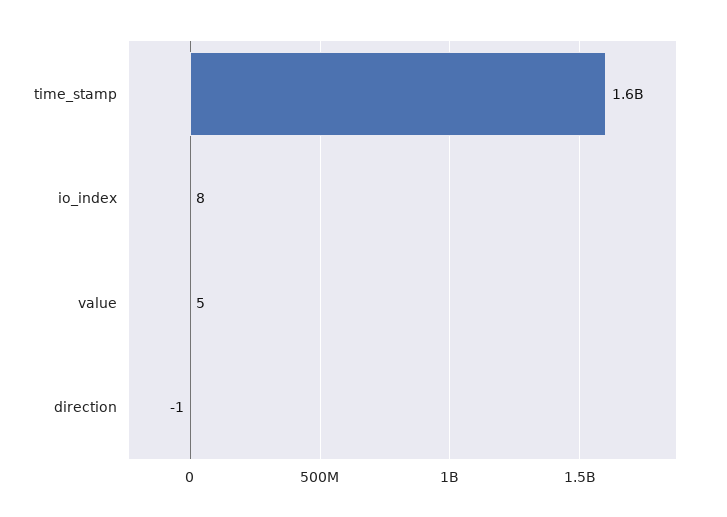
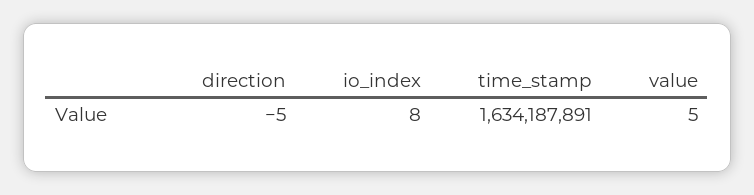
  {
    "time_stamp": 1634187891,
    "io_index": 8,
    "value": 5,
-   "direction": -1
+   "direction": -5
  }

